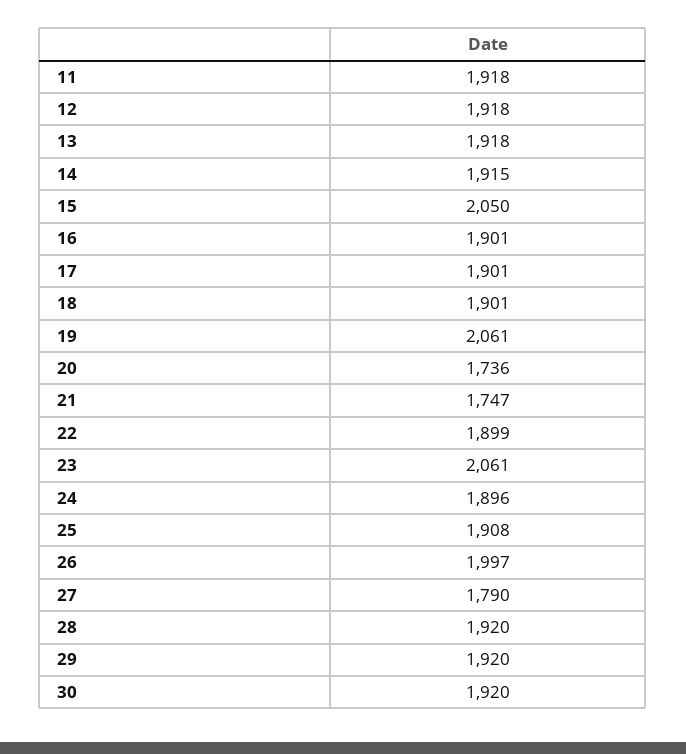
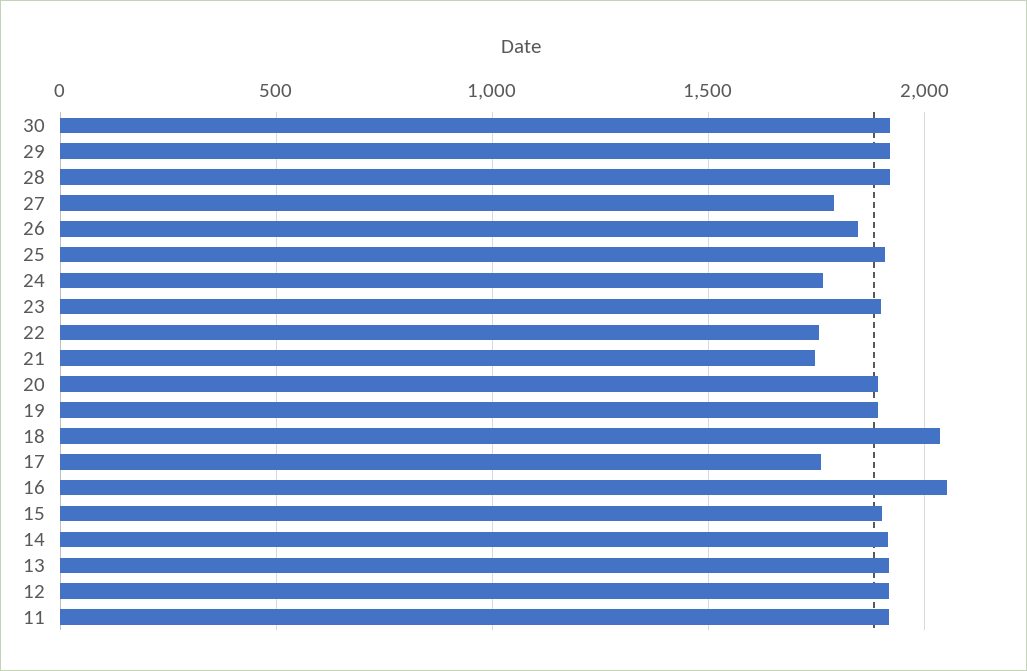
  {
    "11": 1918,
    "12": 1918,
    "13": 1918,
    "14": 1915,
-   "15": 2050,
+   "15": 1900,
-   "16": 1901,
+   "16": 2050,
-   "17": 1901,
+   "17": 1750,
-   "18": 1901,
+   "18": 2050,
-   "19": 2061,
+   "19": 1900,
-   "20": 1736,
+   "20": 1900,
    "21": 1747,
-   "22": 1899,
+   "22": 1750,
-   "23": 2061,
+   "23": 1900,
-   "24": 1896,
+   "24": 1750,
    "25": 1908,
-   "26": 1997,
+   "26": 1850,
    "27": 1790,
    "28": 1920,
    "29": 1920,
    "30": 1920
  }

